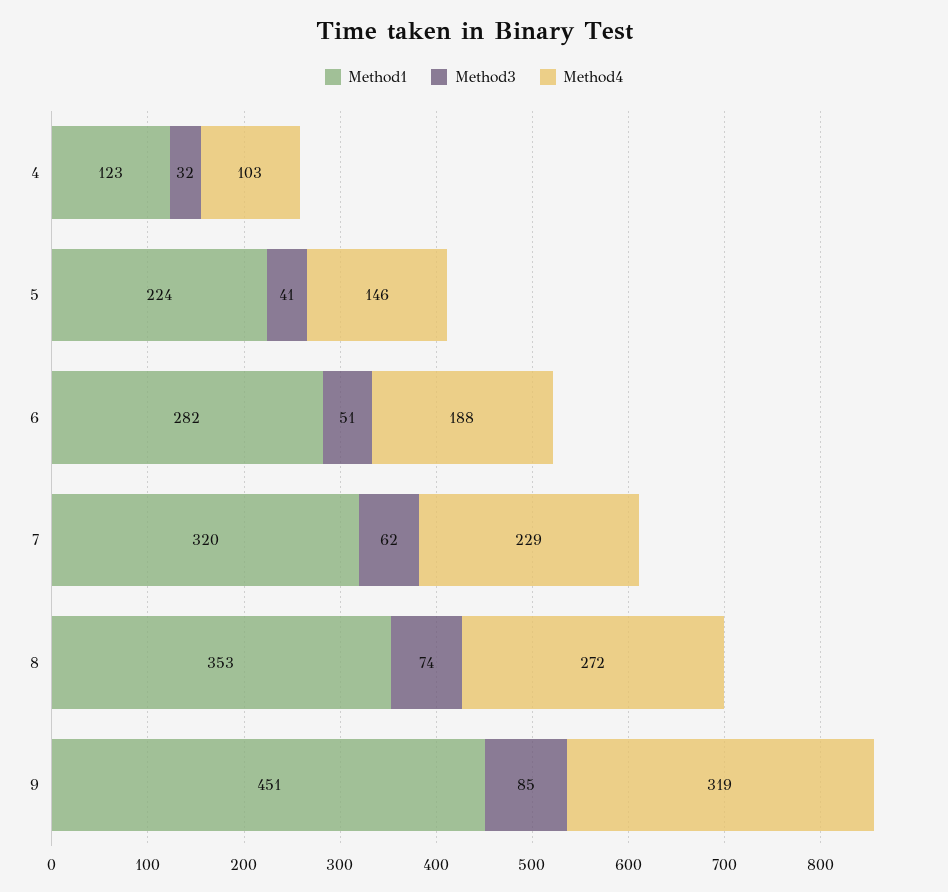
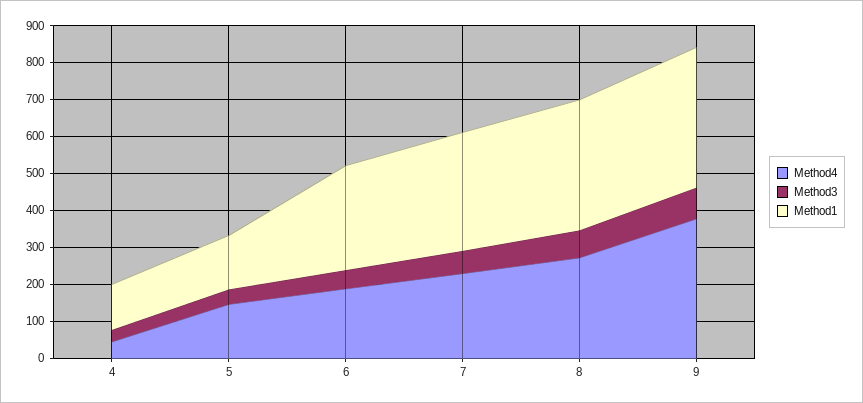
  {
    "Method1": {
      "4": 123,
-     "5": 224,
+     "5": 150,
      "6": 282,
      "7": 320,
      "8": 353,
-     "9": 451
+     "9": 375
    },
    "Method3": {
      "4": 32,
      "5": 41,
      "6": 51,
      "7": 62,
      "8": 74,
      "9": 85
    },
    "Method4": {
-     "4": 103,
+     "4": 50,
      "5": 146,
      "6": 188,
      "7": 229,
      "8": 272,
-     "9": 319
+     "9": 375
    }
  }

